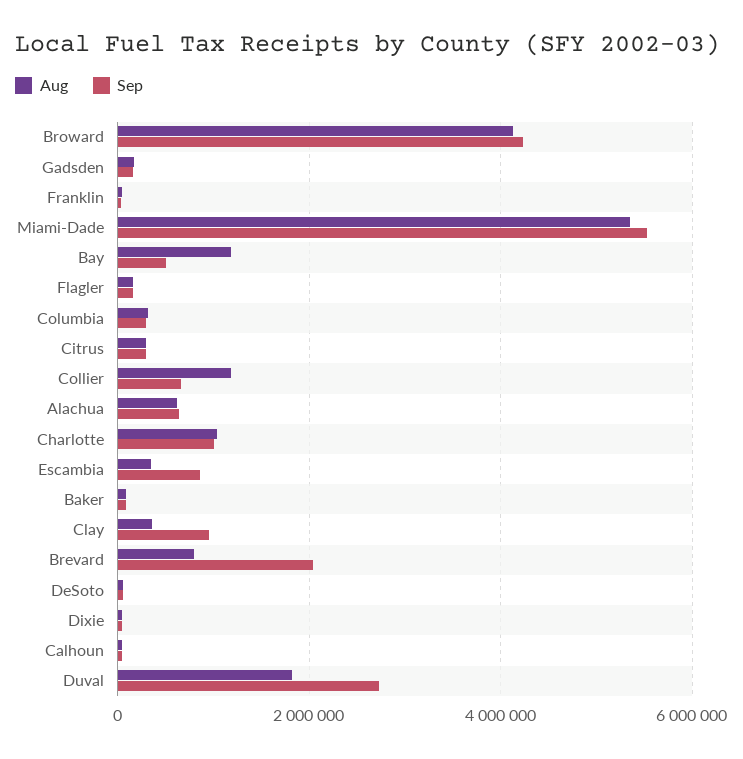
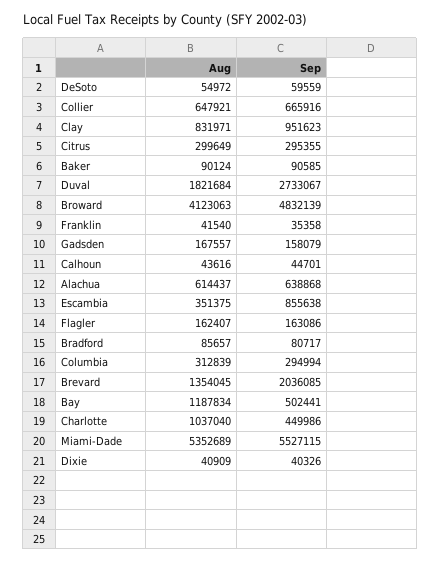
  {
    "Aug": {
      "Broward": 4123063,
      "Gadsden": 167557,
      "Franklin": 41540,
      "Miami-Dade": 5352689,
      "Bay": 1187834,
      "Flagler": 162407,
      "Columbia": 312839,
      "Citrus": 299649,
-     "Collier": 1200000,
+     "Collier": 647921,
      "Alachua": 614437,
      "Charlotte": 1037040,
      "Escambia": 351375,
      "Baker": 90124,
-     "Clay": 400000,
+     "Clay": 831971,
-     "Brevard": 800000,
+     "Brevard": 1354045,
      "DeSoto": 54972,
      "Dixie": 40909,
      "Calhoun": 43616,
-     "Duval": 1821684
+     "Duval": 1821684,
+     "Bradford": 85657
    },
    "Sep": {
-     "Broward": 4200000,
+     "Broward": 4832139,
      "Gadsden": 158079,
      "Franklin": 35358,
      "Miami-Dade": 5527115,
      "Bay": 502441,
      "Flagler": 163086,
      "Columbia": 294994,
      "Citrus": 295355,
      "Collier": 665916,
      "Alachua": 638868,
-     "Charlotte": 1000000,
+     "Charlotte": 449986,
      "Escambia": 855638,
      "Baker": 90585,
      "Clay": 951623,
      "Brevard": 2036085,
      "DeSoto": 59559,
      "Dixie": 40326,
      "Calhoun": 44701,
-     "Duval": 2733067
+     "Duval": 2733067,
+     "Bradford": 80717
    }
  }

